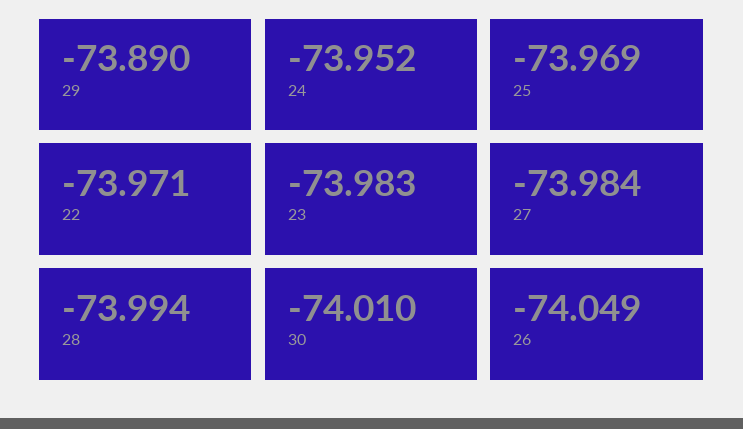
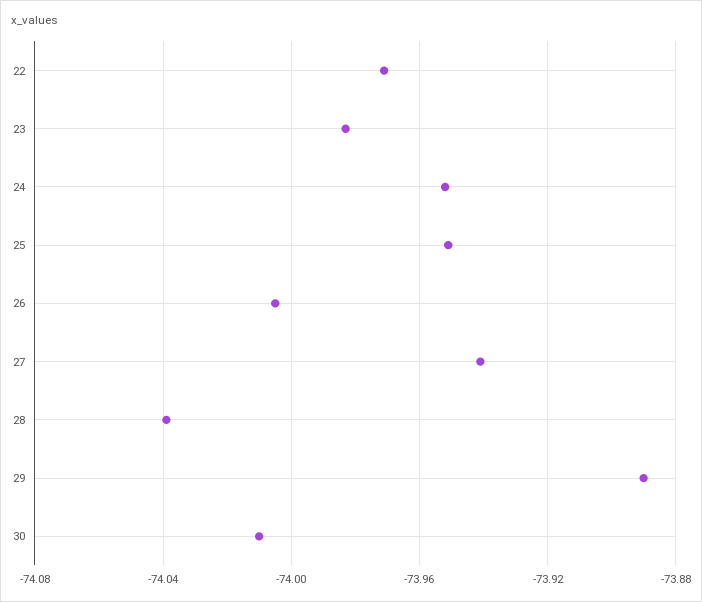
  {
    "29": -73.89,
    "24": -73.952,
-   "25": -73.969,
+   "25": -73.95,
    "22": -73.971,
    "23": -73.983,
-   "27": -73.984,
+   "27": -73.94,
-   "28": -73.994,
+   "28": -74.04,
    "30": -74.01,
-   "26": -74.049
+   "26": -74.005
  }

